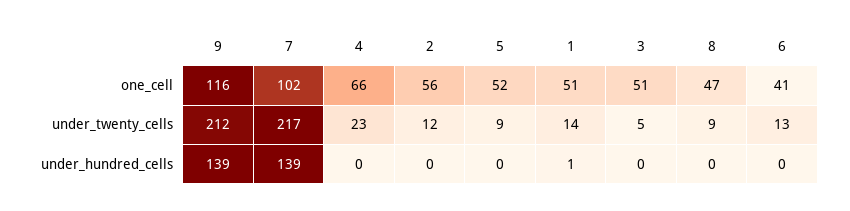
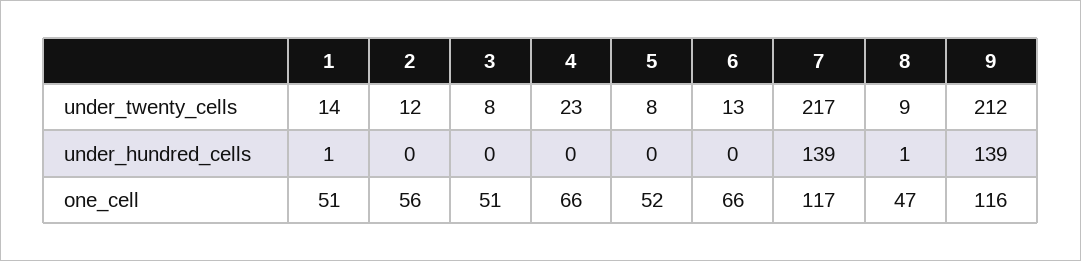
  {
    "9": {
      "one_cell": 116,
      "under_twenty_cells": 212,
      "under_hundred_cells": 139
    },
    "7": {
-     "one_cell": 102,
+     "one_cell": 117,
      "under_twenty_cells": 217,
      "under_hundred_cells": 139
    },
    "4": {
      "one_cell": 66,
      "under_twenty_cells": 23,
      "under_hundred_cells": 0
    },
    "2": {
      "one_cell": 56,
      "under_twenty_cells": 12,
      "under_hundred_cells": 0
    },
    "5": {
      "one_cell": 52,
-     "under_twenty_cells": 9,
+     "under_twenty_cells": 8,
      "under_hundred_cells": 0
    },
    "1": {
      "one_cell": 51,
      "under_twenty_cells": 14,
      "under_hundred_cells": 1
    },
    "3": {
      "one_cell": 51,
-     "under_twenty_cells": 5,
+     "under_twenty_cells": 8,
      "under_hundred_cells": 0
    },
    "8": {
      "one_cell": 47,
      "under_twenty_cells": 9,
-     "under_hundred_cells": 0
+     "under_hundred_cells": 1
    },
    "6": {
-     "one_cell": 41,
+     "one_cell": 66,
      "under_twenty_cells": 13,
      "under_hundred_cells": 0
    }
  }

